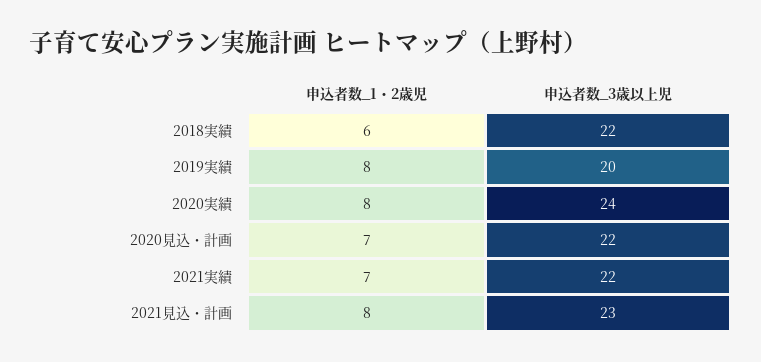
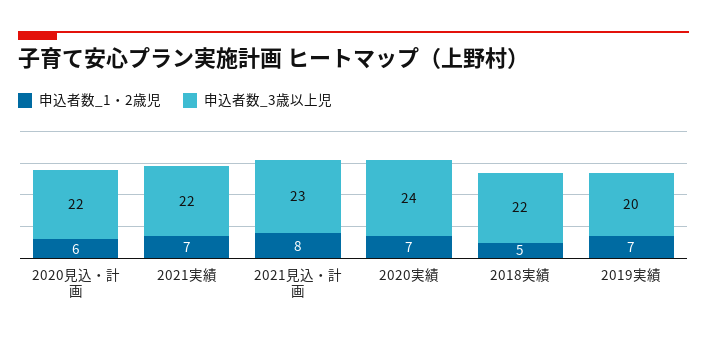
  {
    "申込者数_1・2歳児": {
-     "2018実績": 6,
+     "2018実績": 5,
-     "2019実績": 8,
+     "2019実績": 7,
-     "2020実績": 8,
+     "2020実績": 7,
-     "2020見込・計画": 7,
+     "2020見込・計画": 6,
      "2021実績": 7,
      "2021見込・計画": 8
    },
    "申込者数_3歳以上児": {
      "2018実績": 22,
      "2019実績": 20,
      "2020実績": 24,
      "2020見込・計画": 22,
      "2021実績": 22,
      "2021見込・計画": 23
    }
  }

